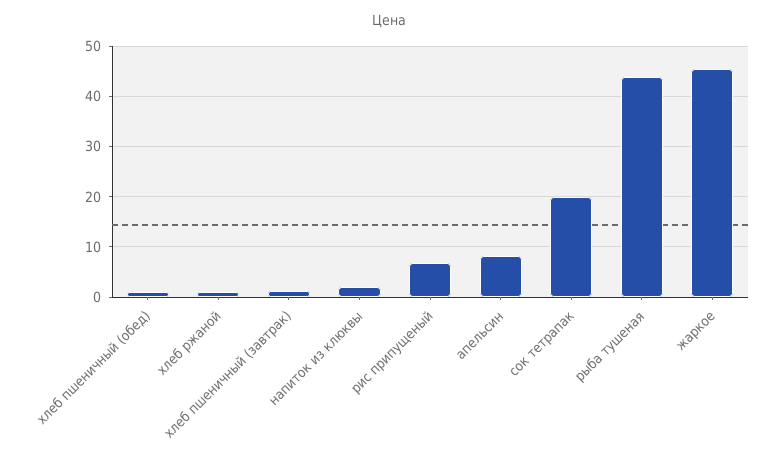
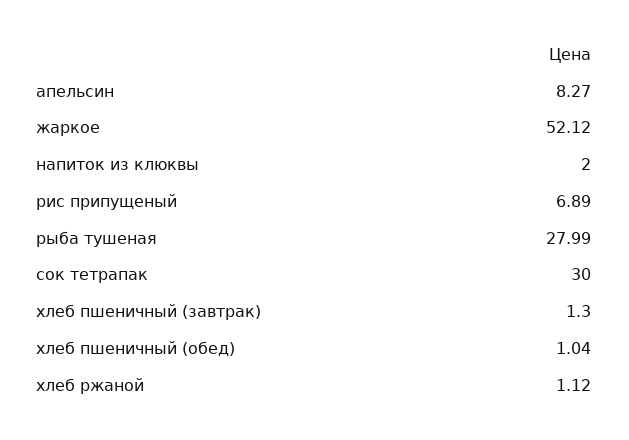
  {
    "хлеб пшеничный (обед)": 1.04,
    "хлеб ржаной": 1.12,
    "хлеб пшеничный (завтрак)": 1.3,
    "напиток из клюквы": 2,
    "рис припущеный": 6.89,
    "апельсин": 8.27,
-   "сок тетрапак": 20,
+   "сок тетрапак": 30,
-   "рыба тушеная": 44,
+   "рыба тушеная": 27.99,
-   "жаркое": 46
+   "жаркое": 52.12
  }

